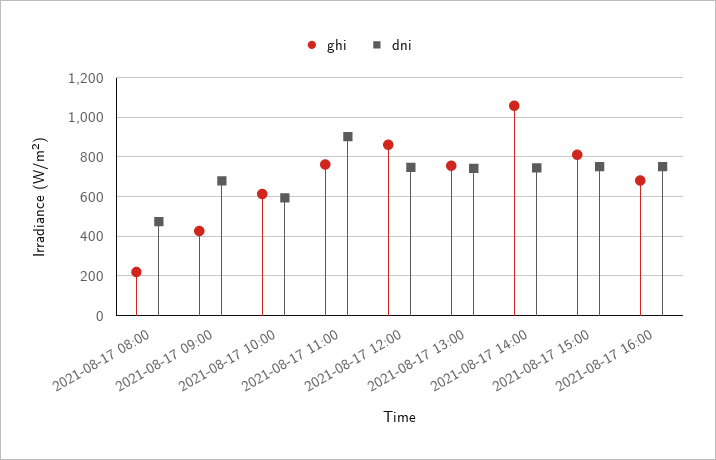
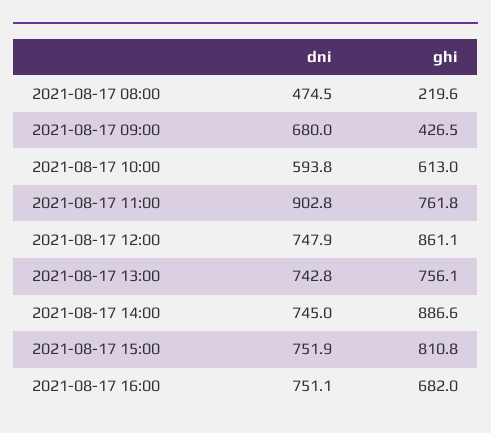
  {
    "ghi": {
      "2021-08-17 08:00": 219.6,
      "2021-08-17 09:00": 426.5,
      "2021-08-17 10:00": 613,
      "2021-08-17 11:00": 761.8,
      "2021-08-17 12:00": 861.1,
      "2021-08-17 13:00": 756.1,
-     "2021-08-17 14:00": 1050,
+     "2021-08-17 14:00": 886.6,
      "2021-08-17 15:00": 810.8,
      "2021-08-17 16:00": 682
    },
    "dni": {
      "2021-08-17 08:00": 474.5,
      "2021-08-17 09:00": 680,
      "2021-08-17 10:00": 593.8,
      "2021-08-17 11:00": 902.8,
      "2021-08-17 12:00": 747.9,
      "2021-08-17 13:00": 742.8,
      "2021-08-17 14:00": 745,
      "2021-08-17 15:00": 751.9,
      "2021-08-17 16:00": 751.1
    }
  }

